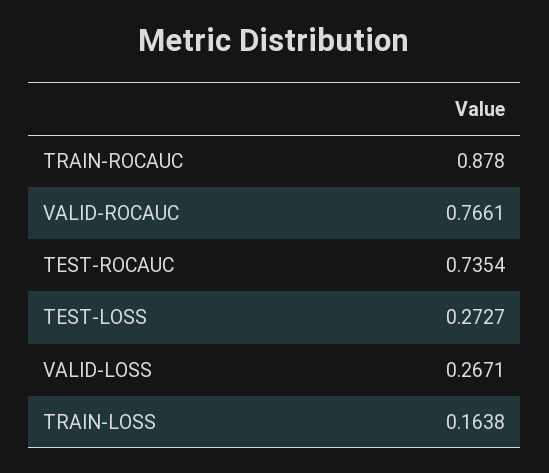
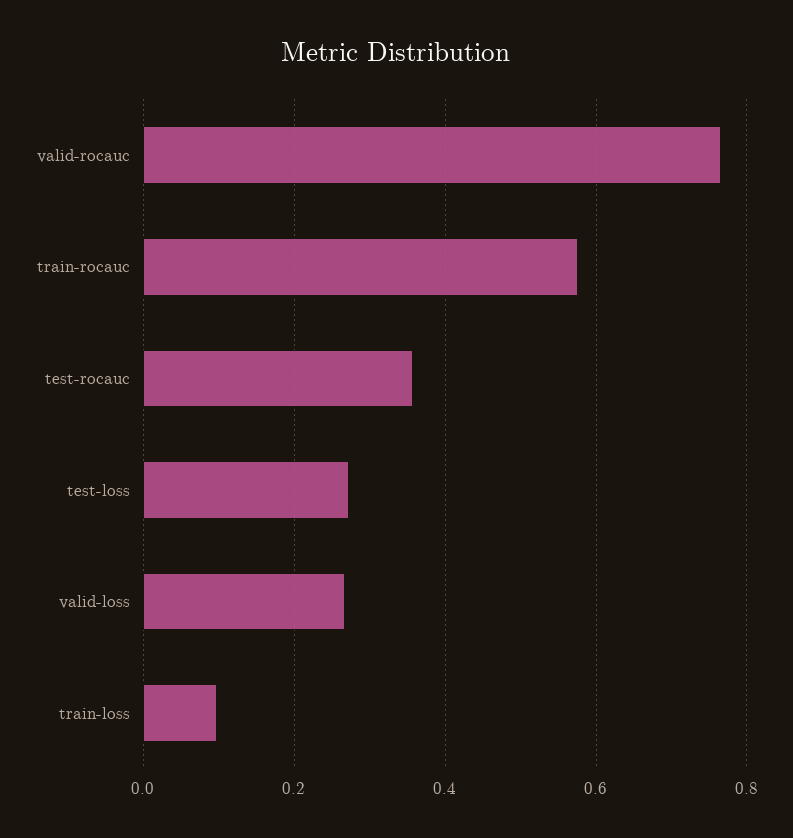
  {
-   "TRAIN-ROCAUC": 0.878,
+   "TRAIN-ROCAUC": 0.58,
    "VALID-ROCAUC": 0.7661,
-   "TEST-ROCAUC": 0.7354,
+   "TEST-ROCAUC": 0.36,
    "TEST-LOSS": 0.2727,
    "VALID-LOSS": 0.2671,
-   "TRAIN-LOSS": 0.1638
+   "TRAIN-LOSS": 0.1
  }

